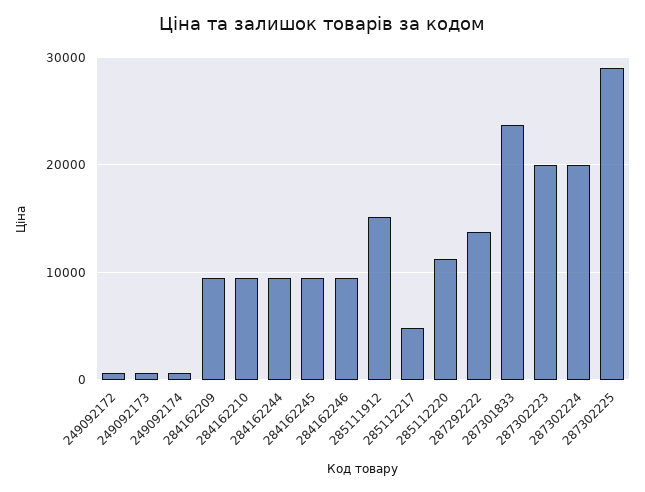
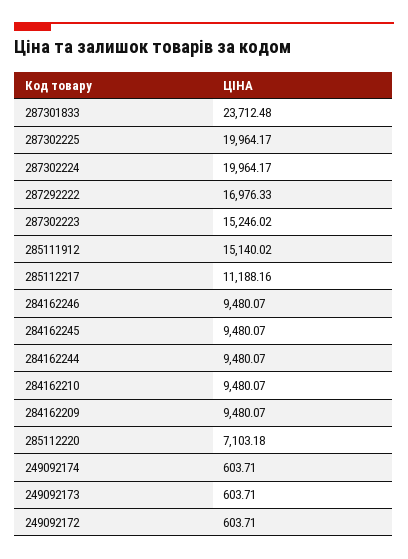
  {
    "249092172": 603.71,
    "249092173": 603.71,
    "249092174": 603.71,
    "284162209": 9480.07,
    "284162210": 9480.07,
    "284162244": 9480.07,
    "284162245": 9480.07,
    "284162246": 9480.07,
    "285111912": 15140.02,
-   "285112217": 5000,
+   "285112217": 11188.16,
-   "285112220": 11000,
+   "285112220": 7103.18,
-   "287292222": 14000,
+   "287292222": 16976.33,
    "287301833": 23712.48,
-   "287302223": 20000,
+   "287302223": 15246.02,
    "287302224": 19964.17,
-   "287302225": 29000
+   "287302225": 19964.17
  }

